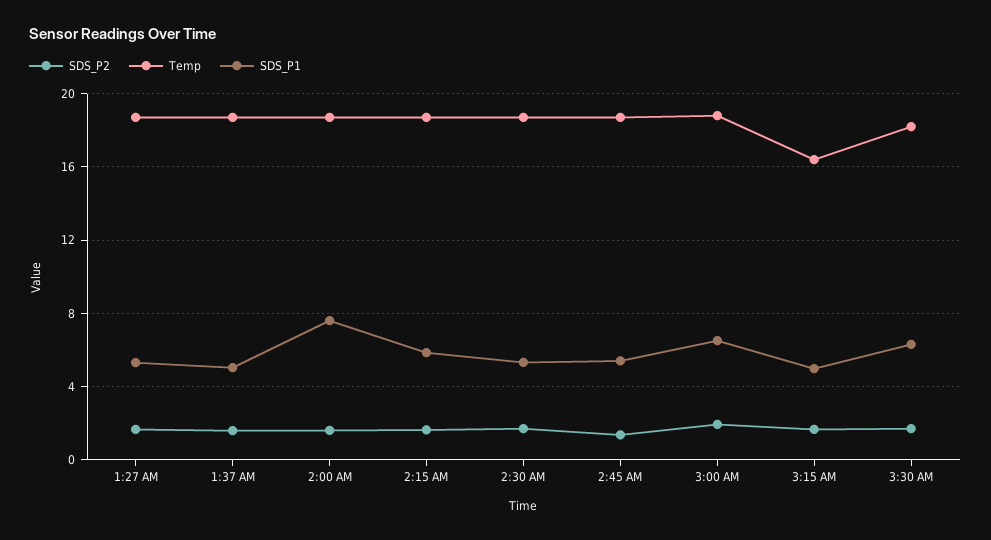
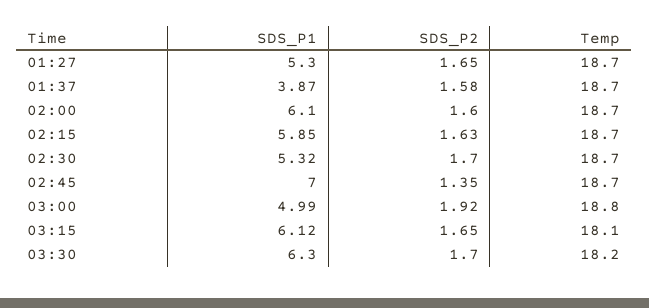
  {
    "SDS_P2": {
      "1:27 AM": 1.65,
      "1:37 AM": 1.58,
      "2:00 AM": 1.6,
      "2:15 AM": 1.63,
      "2:30 AM": 1.7,
      "2:45 AM": 1.35,
      "3:00 AM": 1.92,
      "3:15 AM": 1.65,
      "3:30 AM": 1.7
    },
    "Temp": {
      "1:27 AM": 18.7,
      "1:37 AM": 18.7,
      "2:00 AM": 18.7,
      "2:15 AM": 18.7,
      "2:30 AM": 18.7,
      "2:45 AM": 18.7,
      "3:00 AM": 18.8,
-     "3:15 AM": 16.5,
+     "3:15 AM": 18.1,
      "3:30 AM": 18.2
    },
    "SDS_P1": {
      "1:27 AM": 5.3,
-     "1:37 AM": 5,
+     "1:37 AM": 3.87,
-     "2:00 AM": 7.5,
+     "2:00 AM": 6.1,
      "2:15 AM": 5.85,
      "2:30 AM": 5.32,
-     "2:45 AM": 5.5,
+     "2:45 AM": 7,
-     "3:00 AM": 6.5,
+     "3:00 AM": 4.99,
-     "3:15 AM": 5,
+     "3:15 AM": 6.12,
      "3:30 AM": 6.3
    }
  }

